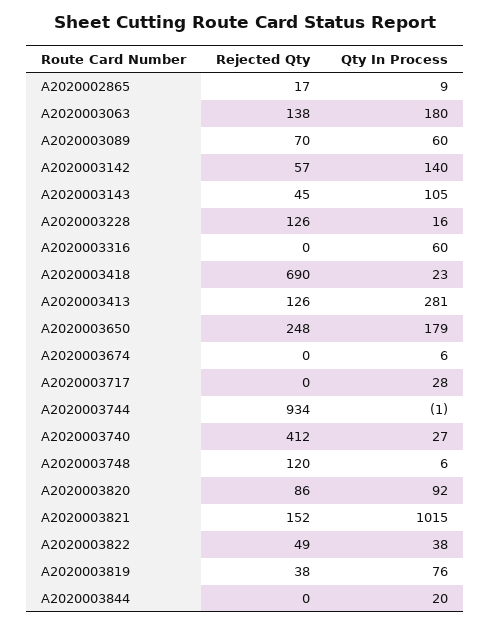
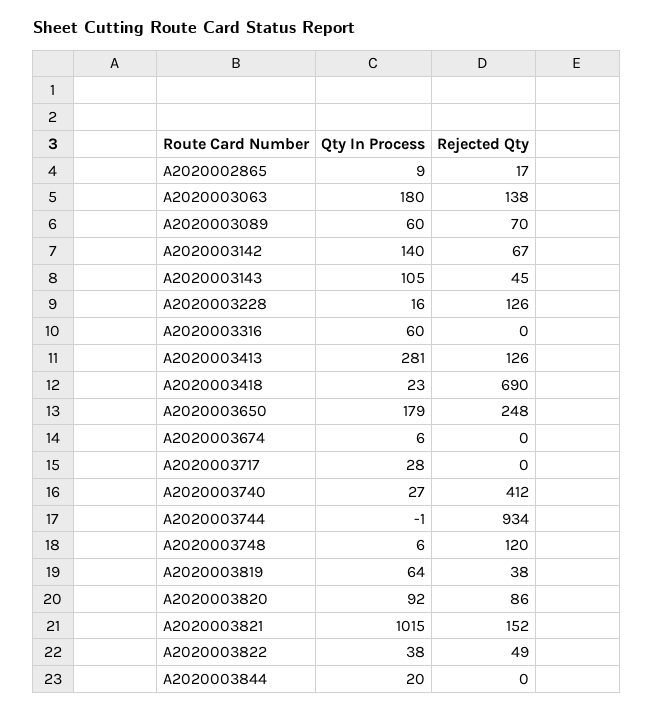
  {
    "Rejected Qty": {
      "A2020002865": 17,
      "A2020003063": 138,
      "A2020003089": 70,
-     "A2020003142": 57,
+     "A2020003142": 67,
      "A2020003143": 45,
      "A2020003228": 126,
      "A2020003316": 0,
      "A2020003418": 690,
      "A2020003413": 126,
      "A2020003650": 248,
      "A2020003674": 0,
      "A2020003717": 0,
      "A2020003744": 934,
      "A2020003740": 412,
      "A2020003748": 120,
      "A2020003820": 86,
      "A2020003821": 152,
      "A2020003822": 49,
      "A2020003819": 38,
      "A2020003844": 0
    },
    "Qty In Process": {
      "A2020002865": 9,
      "A2020003063": 180,
      "A2020003089": 60,
      "A2020003142": 140,
      "A2020003143": 105,
      "A2020003228": 16,
      "A2020003316": 60,
      "A2020003418": 23,
      "A2020003413": 281,
      "A2020003650": 179,
      "A2020003674": 6,
      "A2020003717": 28,
      "A2020003744": -1,
      "A2020003740": 27,
      "A2020003748": 6,
      "A2020003820": 92,
      "A2020003821": 1015,
      "A2020003822": 38,
-     "A2020003819": 76,
+     "A2020003819": 64,
      "A2020003844": 20
    }
  }

